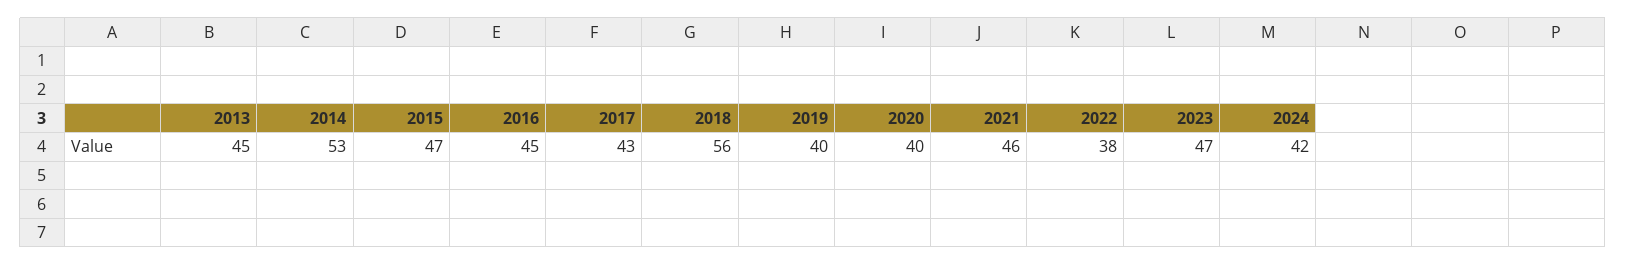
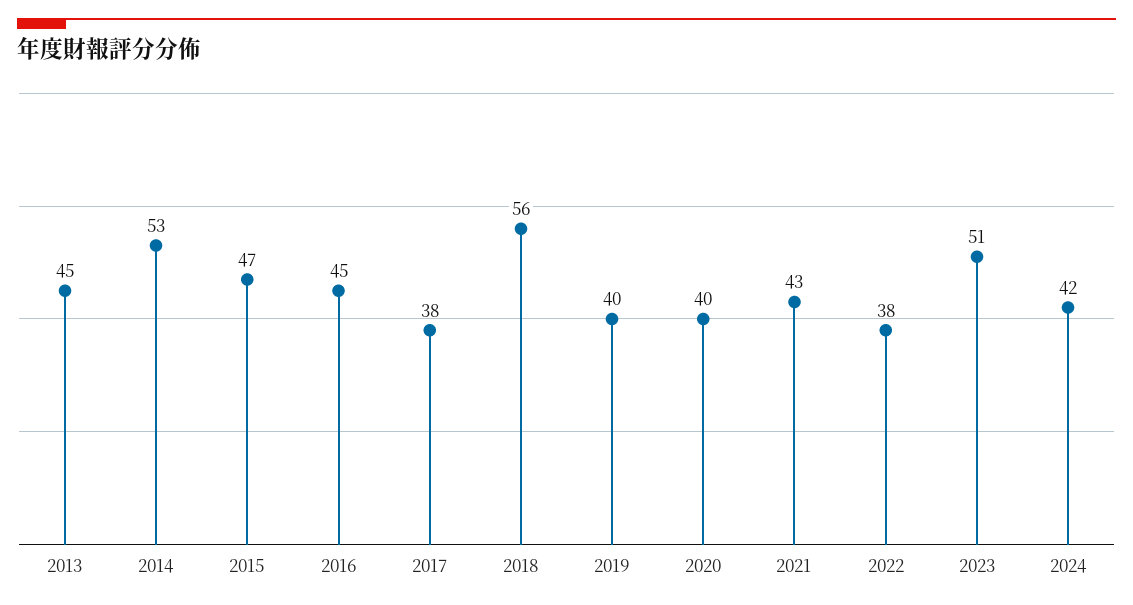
  {
    "2013": 45,
    "2014": 53,
    "2015": 47,
    "2016": 45,
-   "2017": 43,
+   "2017": 38,
    "2018": 56,
    "2019": 40,
    "2020": 40,
-   "2021": 46,
+   "2021": 43,
    "2022": 38,
-   "2023": 47,
+   "2023": 51,
    "2024": 42
  }

